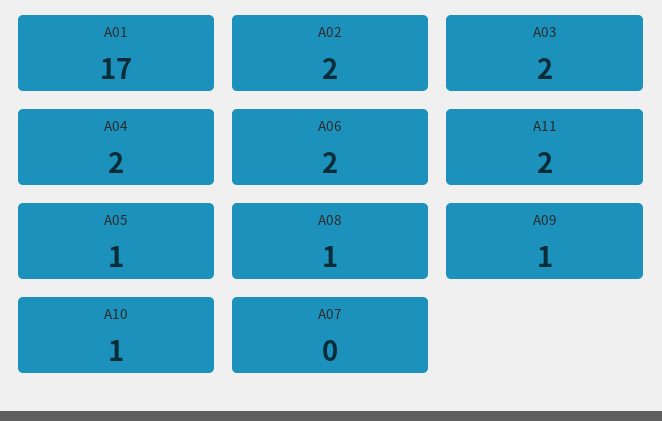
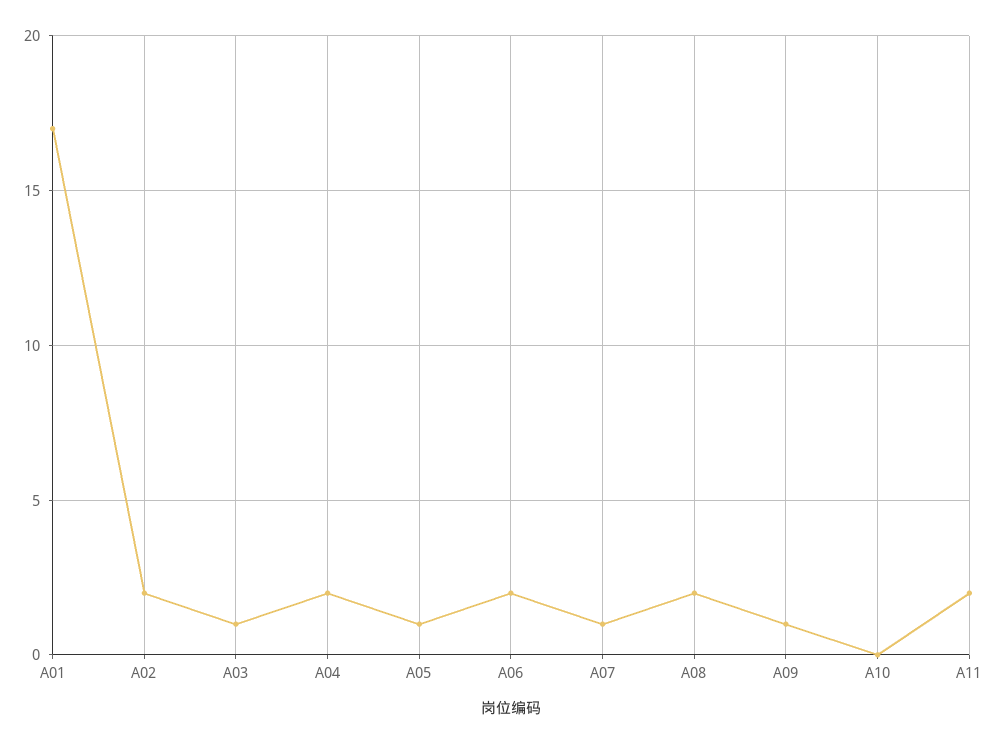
  {
    "A01": 17,
    "A02": 2,
-   "A03": 2,
+   "A03": 1,
    "A04": 2,
    "A06": 2,
    "A11": 2,
    "A05": 1,
-   "A08": 1,
+   "A08": 2,
    "A09": 1,
-   "A10": 1,
+   "A10": 0,
-   "A07": 0
+   "A07": 1
  }

